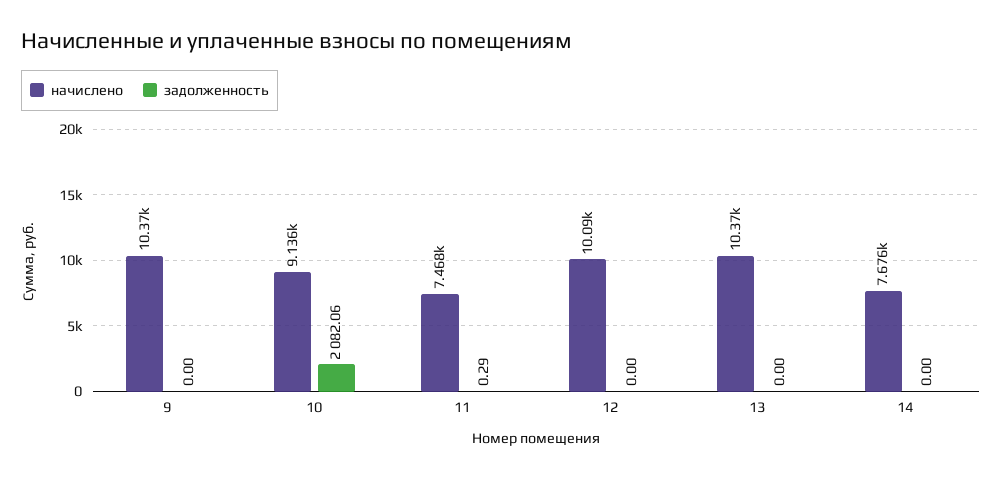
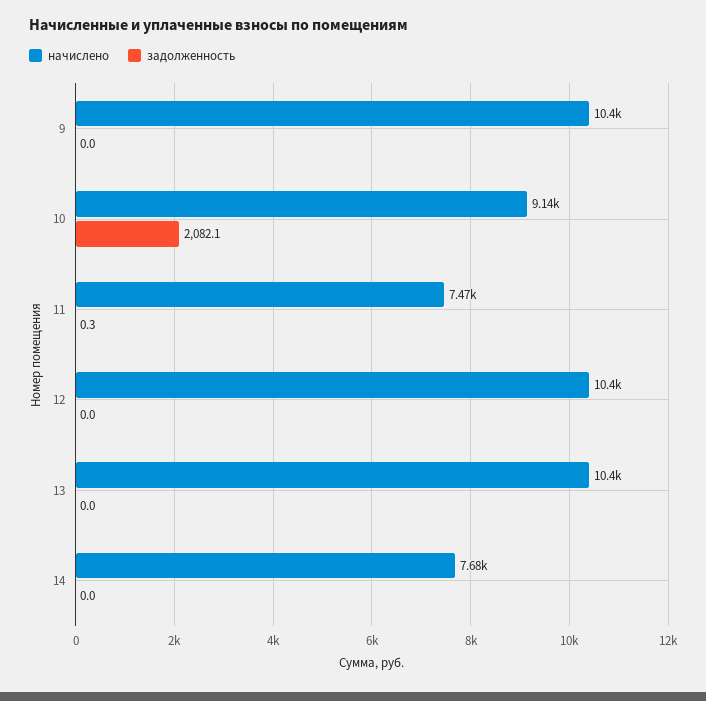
  {
    "начислено": {
      "9": 10370,
      "10": 9136,
      "11": 7468,
-     "12": 10090,
+     "12": 10400,
      "13": 10370,
      "14": 7676
    },
    "задолженность": {
      "9": 0,
      "10": 2082.06,
      "11": 0.29,
      "12": 0,
      "13": 0,
      "14": 0
    }
  }

